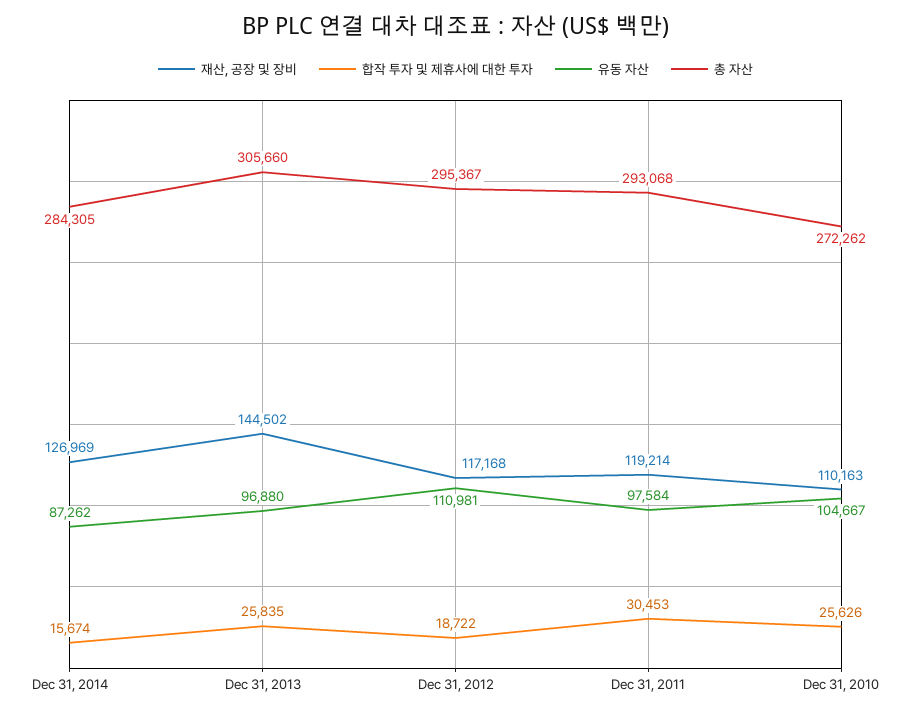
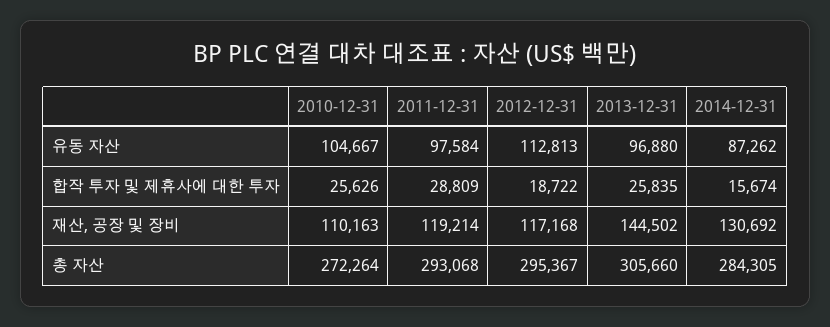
  {
    "재산, 공장 및 장비": {
-     "Dec 31, 2014": 126969,
+     "Dec 31, 2014": 130692,
      "Dec 31, 2013": 144502,
      "Dec 31, 2012": 117168,
      "Dec 31, 2011": 119214,
      "Dec 31, 2010": 110163
    },
    "합작 투자 및 제휴사에 대한 투자": {
      "Dec 31, 2014": 15674,
      "Dec 31, 2013": 25835,
      "Dec 31, 2012": 18722,
-     "Dec 31, 2011": 30453,
+     "Dec 31, 2011": 28809,
      "Dec 31, 2010": 25626
    },
    "유동 자산": {
      "Dec 31, 2014": 87262,
      "Dec 31, 2013": 96880,
-     "Dec 31, 2012": 110981,
+     "Dec 31, 2012": 112813,
      "Dec 31, 2011": 97584,
      "Dec 31, 2010": 104667
    },
    "총 자산": {
      "Dec 31, 2014": 284305,
      "Dec 31, 2013": 305660,
      "Dec 31, 2012": 295367,
      "Dec 31, 2011": 293068,
-     "Dec 31, 2010": 272262
+     "Dec 31, 2010": 272264
    }
  }

